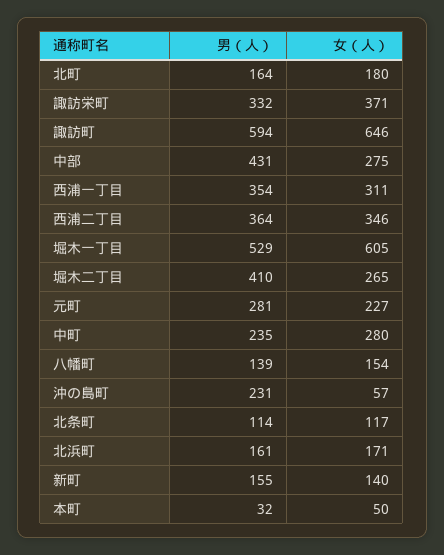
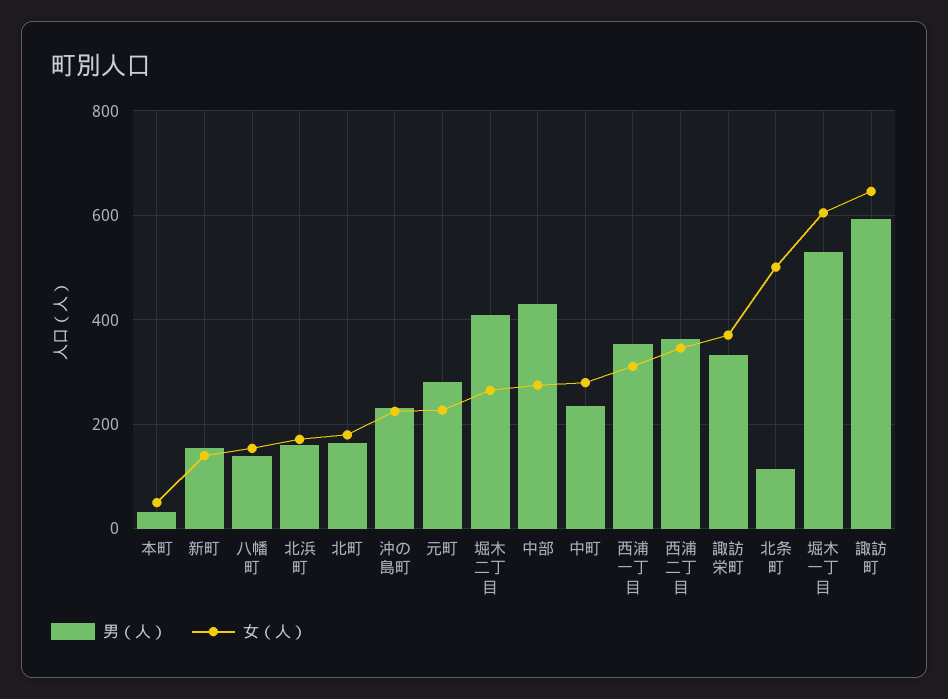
  {
    "男（人）": {
      "北町": 164,
      "諏訪栄町": 332,
      "諏訪町": 594,
      "中部": 431,
      "西浦一丁目": 354,
      "西浦二丁目": 364,
      "堀木一丁目": 529,
      "堀木二丁目": 410,
      "元町": 281,
      "中町": 235,
      "八幡町": 139,
      "沖の島町": 231,
      "北条町": 114,
      "北浜町": 161,
      "新町": 155,
      "本町": 32
    },
    "女（人）": {
      "北町": 180,
      "諏訪栄町": 371,
      "諏訪町": 646,
      "中部": 275,
      "西浦一丁目": 311,
      "西浦二丁目": 346,
      "堀木一丁目": 605,
      "堀木二丁目": 265,
      "元町": 227,
      "中町": 280,
      "八幡町": 154,
-     "沖の島町": 57,
+     "沖の島町": 220,
-     "北条町": 117,
+     "北条町": 500,
      "北浜町": 171,
      "新町": 140,
      "本町": 50
    }
  }

